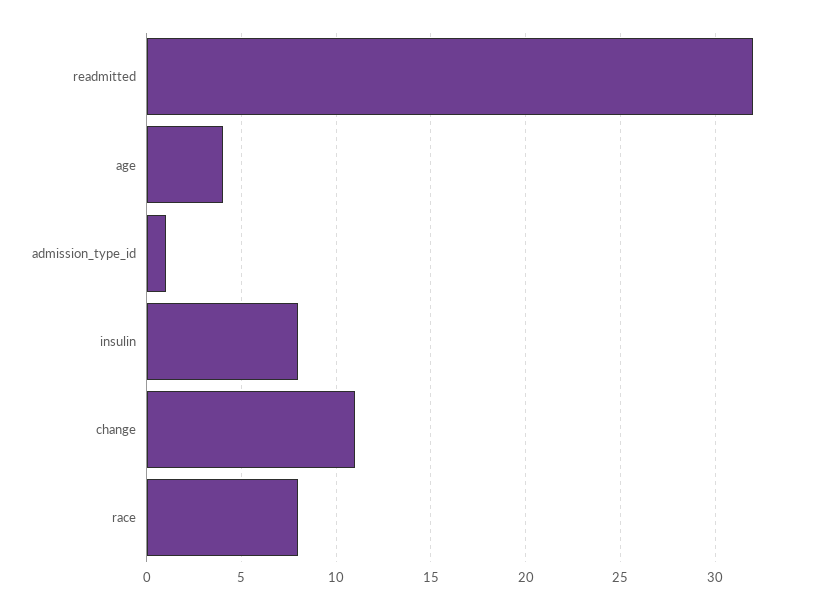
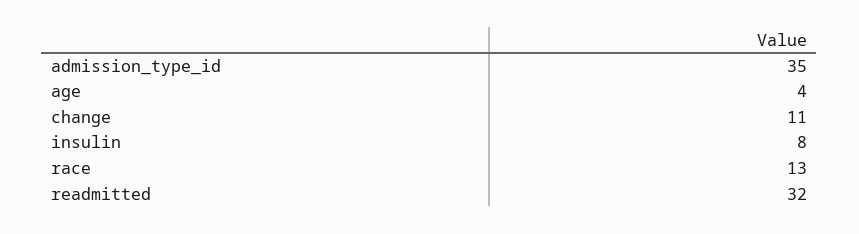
  {
    "readmitted": 32,
    "age": 4,
-   "admission_type_id": 1,
+   "admission_type_id": 35,
    "insulin": 8,
    "change": 11,
-   "race": 8
+   "race": 13
  }

